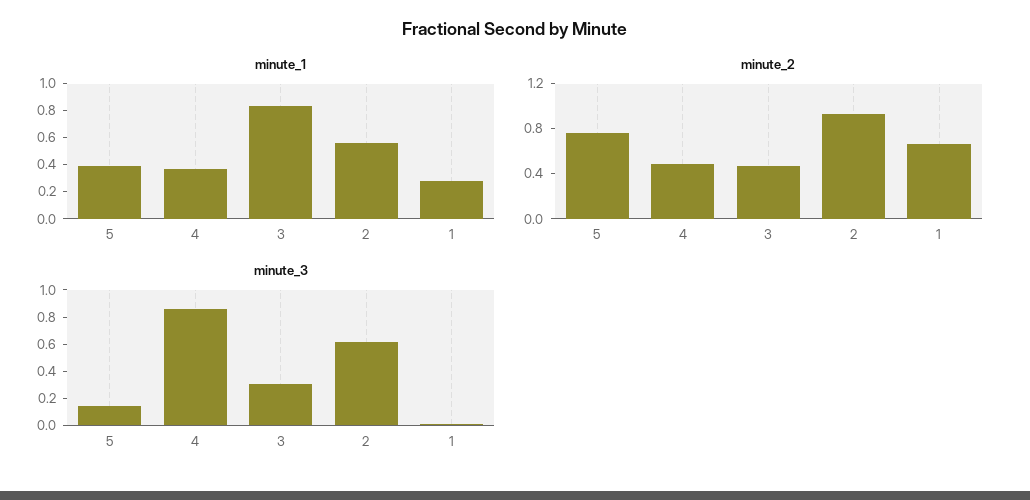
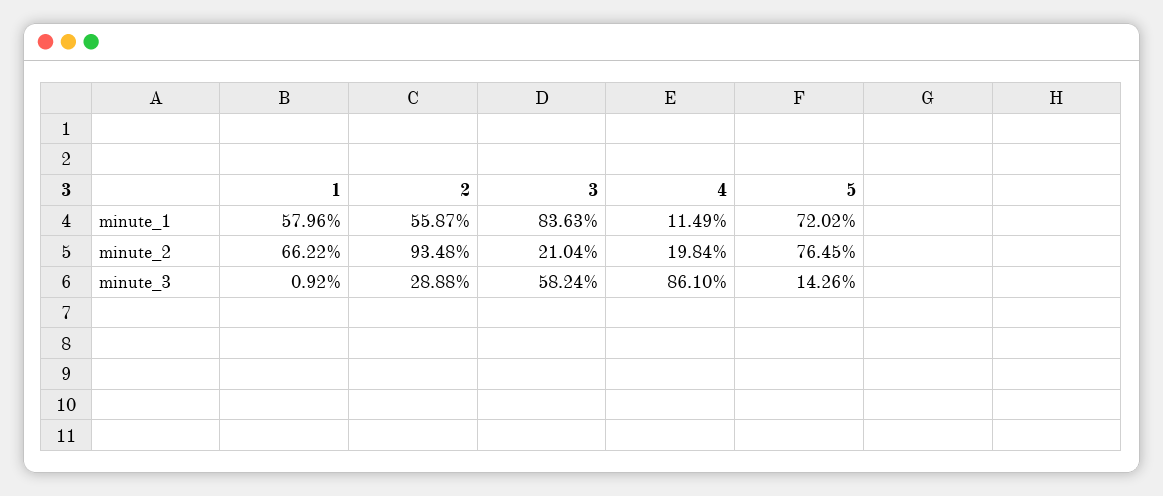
  {
    "minute_1": {
-     "5": 0.4,
+     "5": 0.7202,
-     "4": 0.4,
+     "4": 0.1149,
      "3": 0.8363,
      "2": 0.5587,
-     "1": 0.3
+     "1": 0.5796
    },
    "minute_2": {
      "5": 0.7645,
-     "4": 0.5,
+     "4": 0.1984,
-     "3": 0.5,
+     "3": 0.2104,
      "2": 0.9348,
      "1": 0.6622
    },
    "minute_3": {
      "5": 0.1426,
      "4": 0.861,
-     "3": 0.3,
+     "3": 0.5824,
-     "2": 0.6,
+     "2": 0.2888,
      "1": 0.0092
    }
  }

